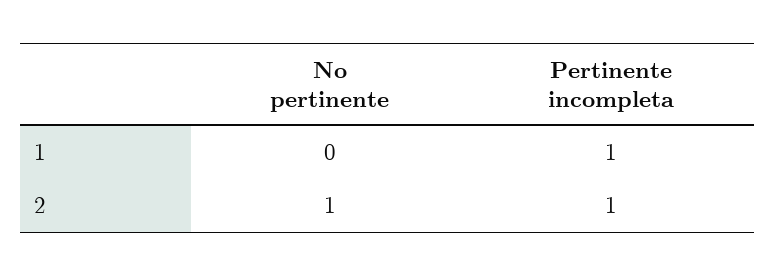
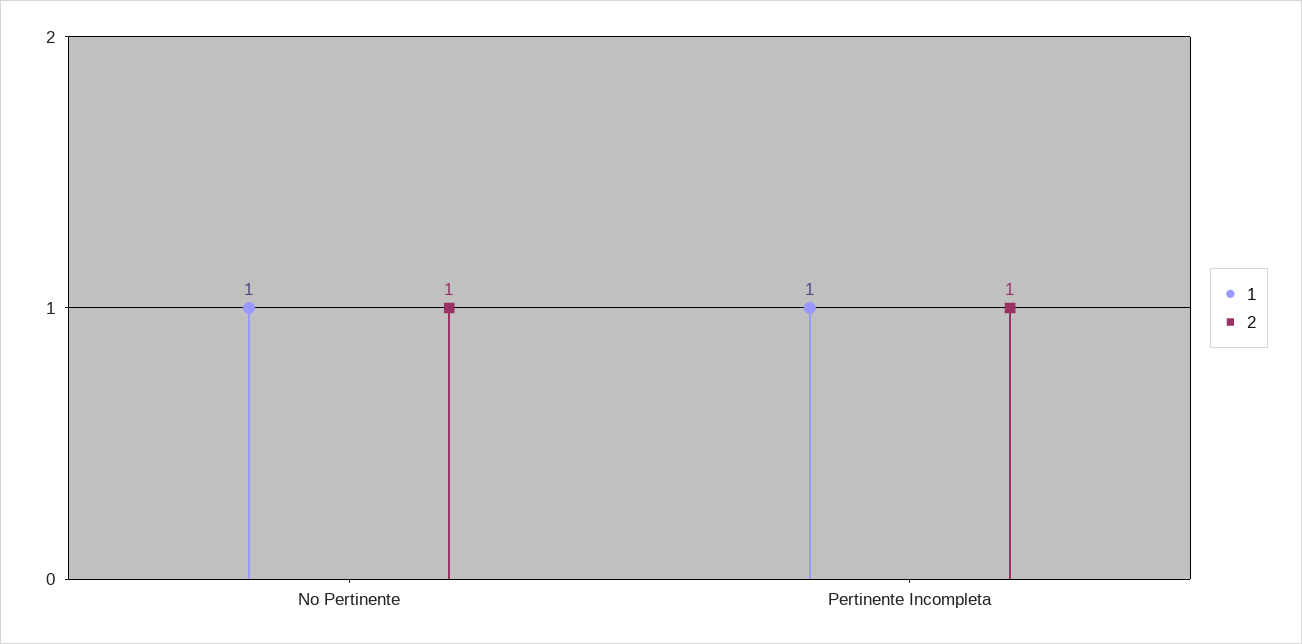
  {
    "1": {
-     "No pertinente": 0,
+     "No pertinente": 1,
      "Pertinente incompleta": 1
    },
    "2": {
      "No pertinente": 1,
      "Pertinente incompleta": 1
    }
  }

